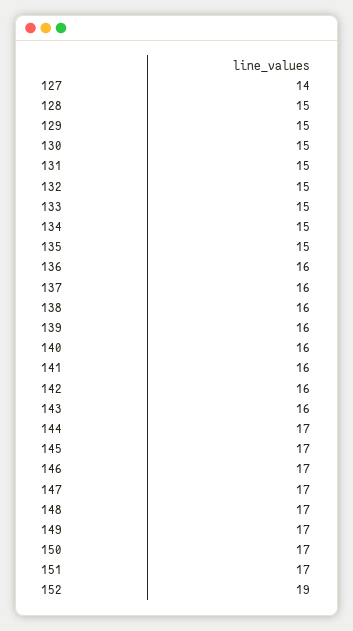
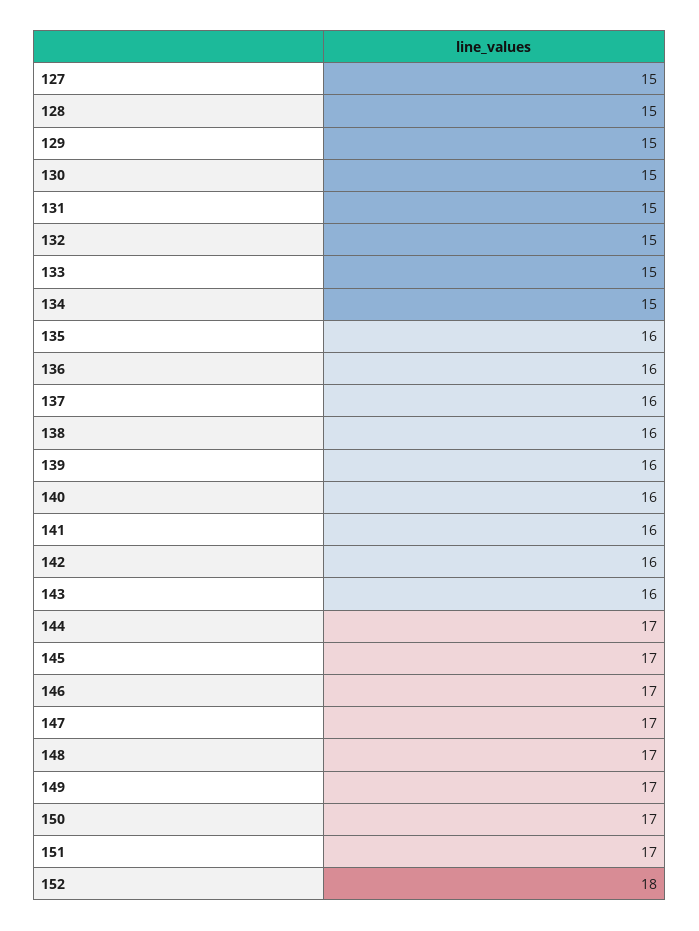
  {
-   "127": 14,
+   "127": 15,
    "128": 15,
    "129": 15,
    "130": 15,
    "131": 15,
    "132": 15,
    "133": 15,
    "134": 15,
-   "135": 15,
+   "135": 16,
    "136": 16,
    "137": 16,
    "138": 16,
    "139": 16,
    "140": 16,
    "141": 16,
    "142": 16,
    "143": 16,
    "144": 17,
    "145": 17,
    "146": 17,
    "147": 17,
    "148": 17,
    "149": 17,
    "150": 17,
    "151": 17,
-   "152": 19
+   "152": 18
  }

